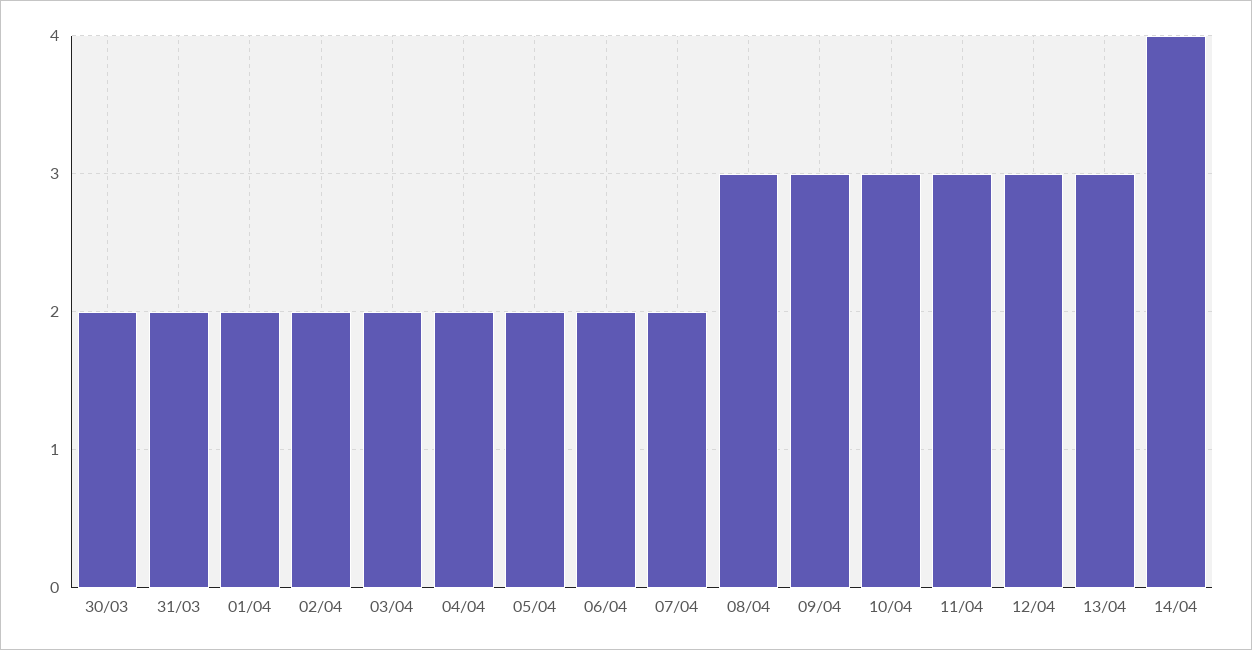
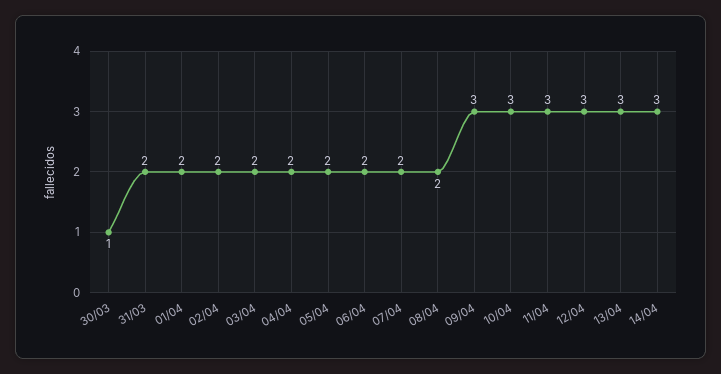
  {
-   "30/03": 2,
+   "30/03": 1,
    "31/03": 2,
    "01/04": 2,
    "02/04": 2,
    "03/04": 2,
    "04/04": 2,
    "05/04": 2,
    "06/04": 2,
    "07/04": 2,
-   "08/04": 3,
+   "08/04": 2,
    "09/04": 3,
    "10/04": 3,
    "11/04": 3,
    "12/04": 3,
    "13/04": 3,
-   "14/04": 4
+   "14/04": 3
  }

